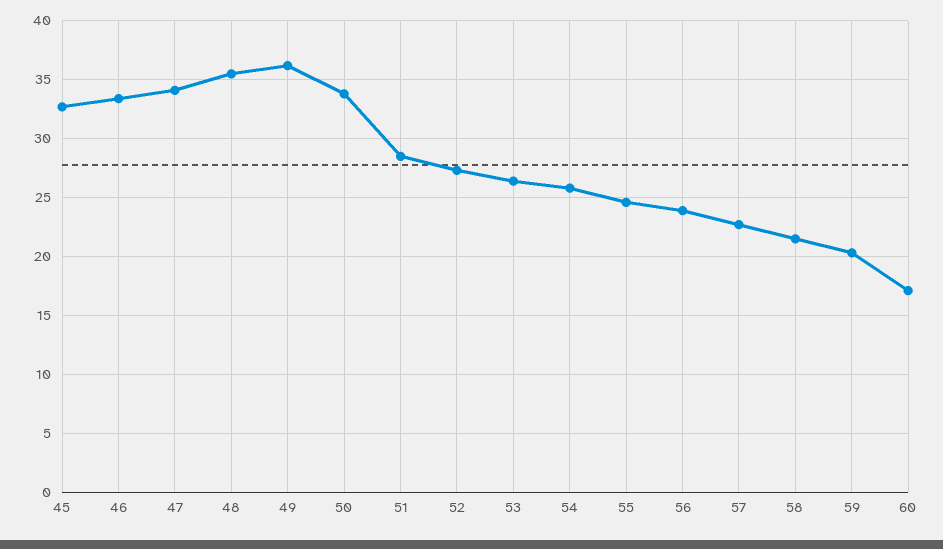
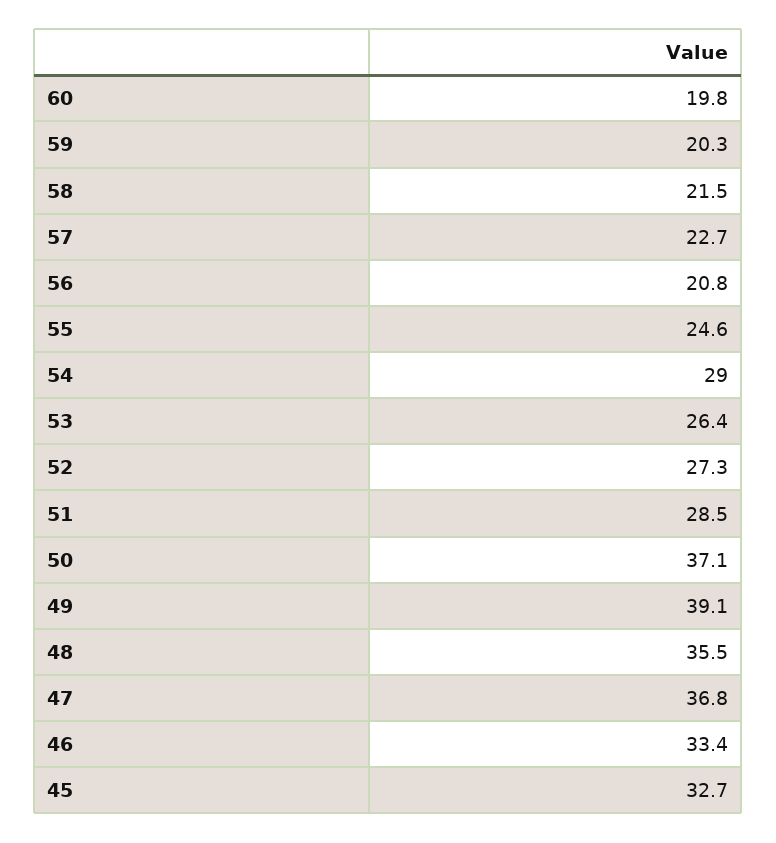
  {
    "45": 32.7,
    "46": 33.4,
-   "47": 34,
+   "47": 36.8,
    "48": 35.5,
-   "49": 36,
+   "49": 39.1,
-   "50": 34,
+   "50": 37.1,
    "51": 28.5,
    "52": 27.3,
    "53": 26.4,
-   "54": 26,
+   "54": 29,
    "55": 24.6,
-   "56": 24,
+   "56": 20.8,
    "57": 22.7,
    "58": 21.5,
    "59": 20.3,
-   "60": 17
+   "60": 19.8
  }

